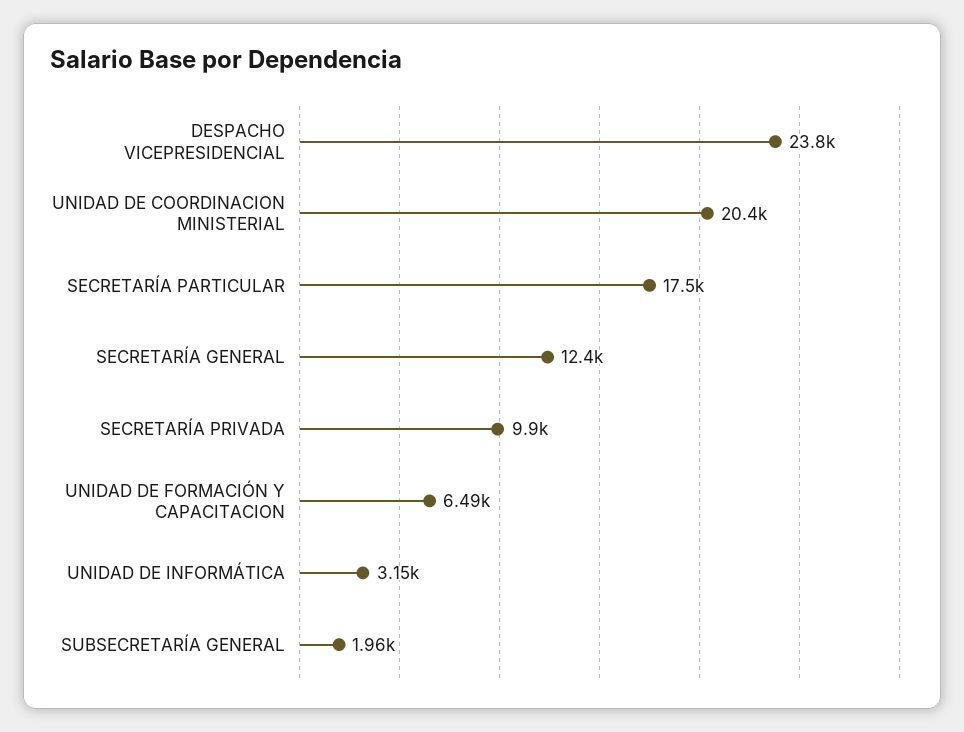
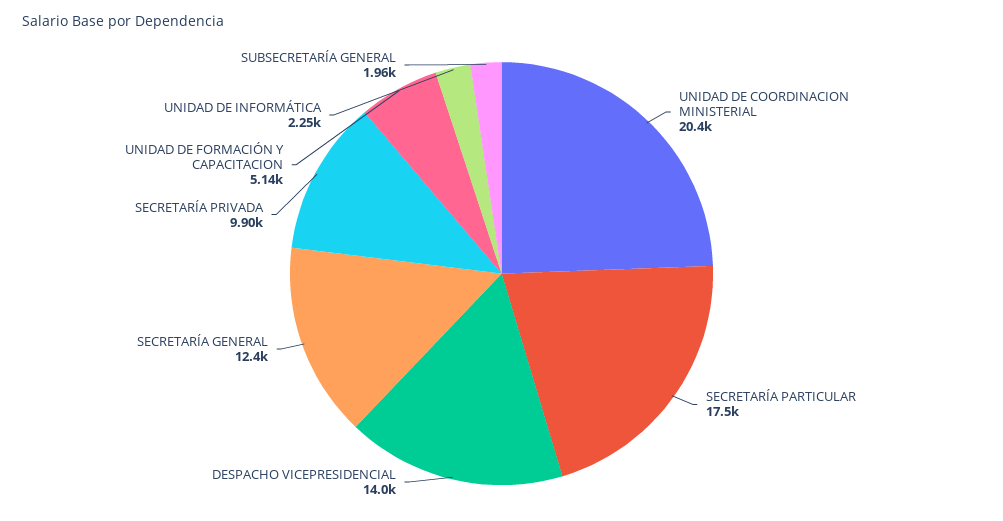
  {
-   "DESPACHO VICEPRESIDENCIAL": 23800,
+   "DESPACHO VICEPRESIDENCIAL": 14000,
    "UNIDAD DE COORDINACION MINISTERIAL": 20400,
    "SECRETARÍA PARTICULAR": 17500,
    "SECRETARÍA GENERAL": 12400,
    "SECRETARÍA PRIVADA": 9900,
-   "UNIDAD DE FORMACIÓN Y CAPACITACION": 6490,
+   "UNIDAD DE FORMACIÓN Y CAPACITACION": 5140,
-   "UNIDAD DE INFORMÁTICA": 3150,
+   "UNIDAD DE INFORMÁTICA": 2250,
    "SUBSECRETARÍA GENERAL": 1960
  }

